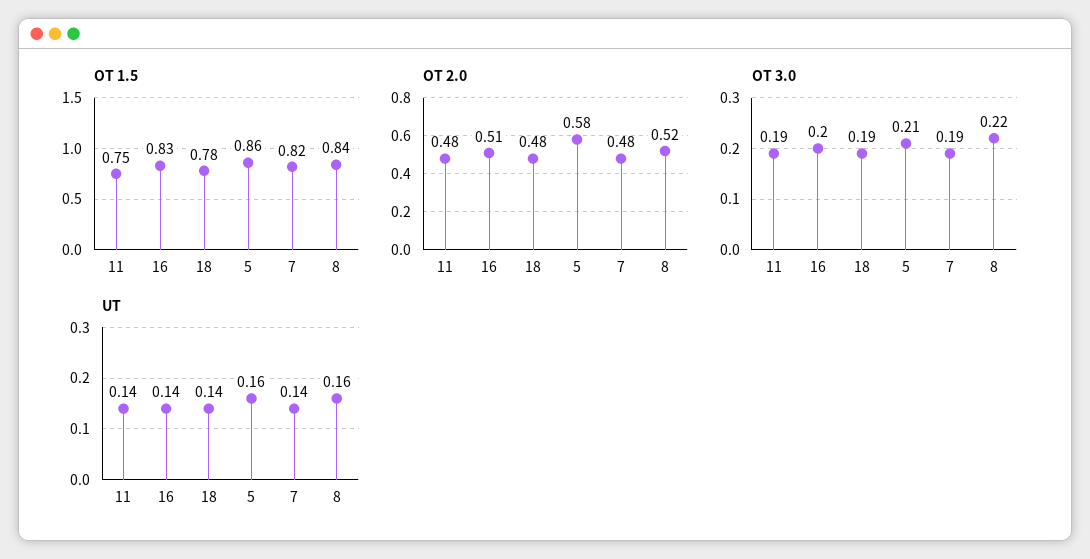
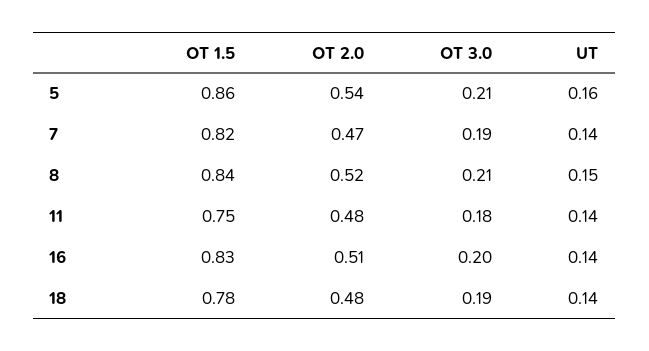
  {
    "OT 1.5": {
      "11": 0.75,
      "16": 0.83,
      "18": 0.78,
      "5": 0.86,
      "7": 0.82,
      "8": 0.84
    },
    "OT 2.0": {
      "11": 0.48,
      "16": 0.51,
      "18": 0.48,
-     "5": 0.58,
+     "5": 0.54,
-     "7": 0.48,
+     "7": 0.47,
      "8": 0.52
    },
    "OT 3.0": {
-     "11": 0.19,
+     "11": 0.18,
      "16": 0.2,
      "18": 0.19,
      "5": 0.21,
      "7": 0.19,
-     "8": 0.22
+     "8": 0.21
    },
    "UT": {
      "11": 0.14,
      "16": 0.14,
      "18": 0.14,
      "5": 0.16,
      "7": 0.14,
-     "8": 0.16
+     "8": 0.15
    }
  }

